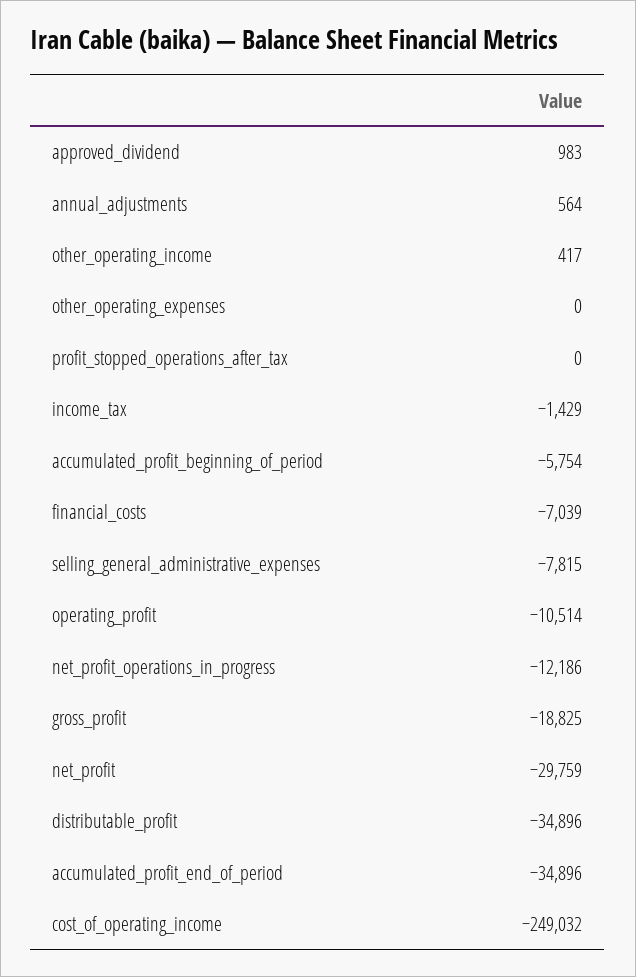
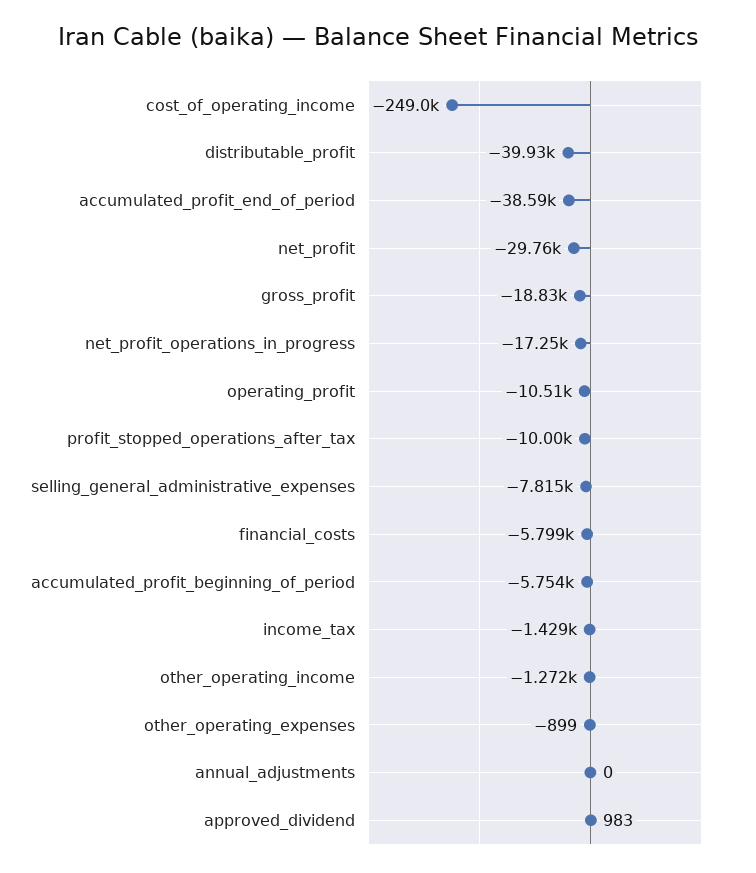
  {
    "approved_dividend": 983,
-   "annual_adjustments": 564,
+   "annual_adjustments": 0,
-   "other_operating_income": 417,
+   "other_operating_income": -1272,
-   "other_operating_expenses": 0,
+   "other_operating_expenses": -899,
-   "profit_stopped_operations_after_tax": 0,
+   "profit_stopped_operations_after_tax": -10000,
    "income_tax": -1429,
    "accumulated_profit_beginning_of_period": -5754,
-   "financial_costs": -7039,
+   "financial_costs": -5799,
    "selling_general_administrative_expenses": -7815,
    "operating_profit": -10514,
-   "net_profit_operations_in_progress": -12186,
+   "net_profit_operations_in_progress": -17250,
    "gross_profit": -18825,
    "net_profit": -29759,
-   "distributable_profit": -34896,
+   "distributable_profit": -39930,
-   "accumulated_profit_end_of_period": -34896,
+   "accumulated_profit_end_of_period": -38590,
    "cost_of_operating_income": -249032
  }

